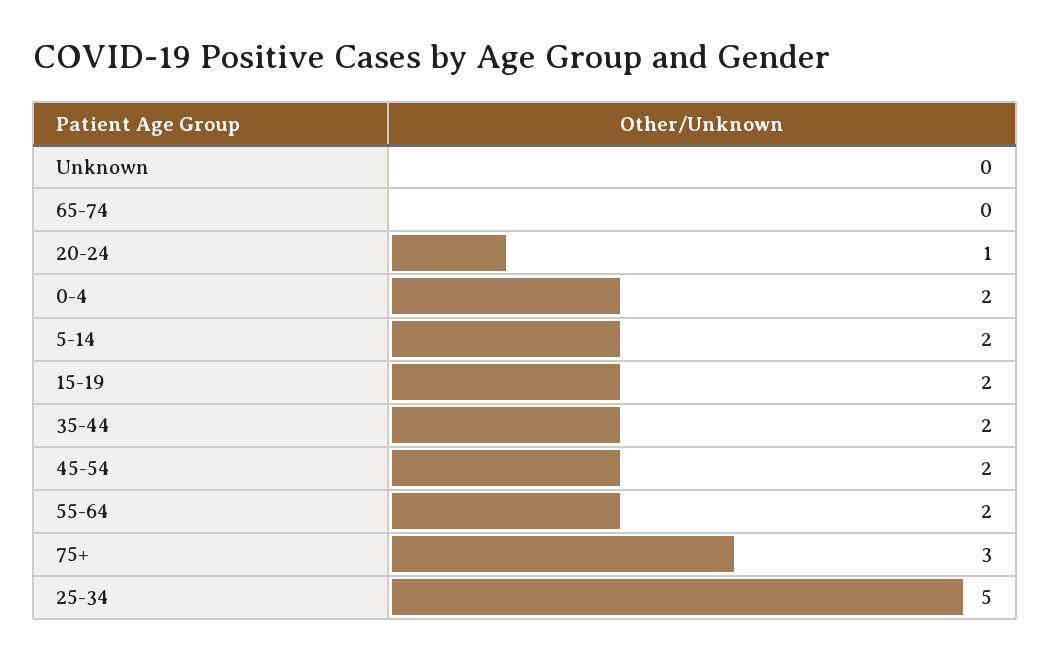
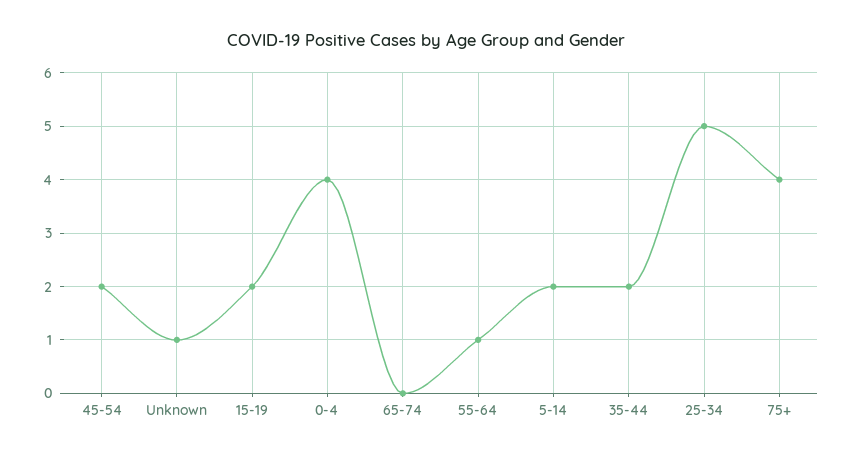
  {
-   "Unknown": 0,
+   "Unknown": 1,
    "65-74": 0,
-   "20-24": 1,
-   "0-4": 2,
+   "0-4": 4,
    "5-14": 2,
    "15-19": 2,
    "35-44": 2,
    "45-54": 2,
-   "55-64": 2,
+   "55-64": 1,
-   "75+": 3,
+   "75+": 4,
    "25-34": 5
  }

